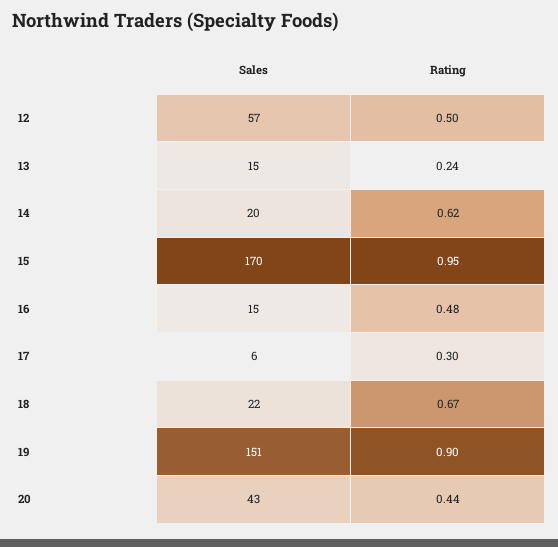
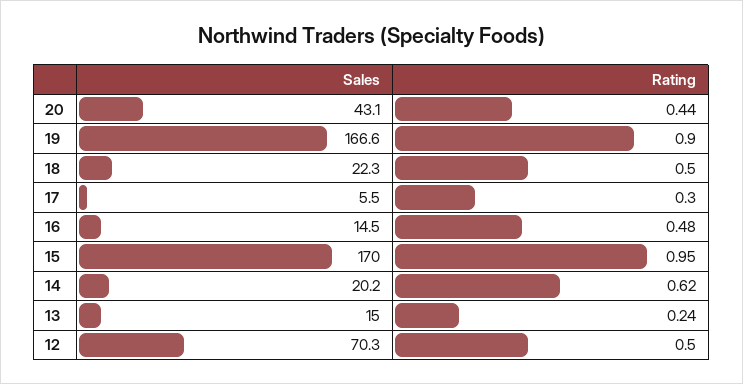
  {
    "Sales": {
-     "12": 57,
+     "12": 70.3,
      "13": 15,
      "14": 20.2,
      "15": 170,
      "16": 14.5,
      "17": 5.5,
      "18": 22.3,
-     "19": 151,
+     "19": 166.6,
      "20": 43.1
    },
    "Rating": {
      "12": 0.5,
      "13": 0.24,
      "14": 0.62,
      "15": 0.95,
      "16": 0.48,
      "17": 0.3,
-     "18": 0.67,
+     "18": 0.5,
      "19": 0.9,
      "20": 0.44
    }
  }

